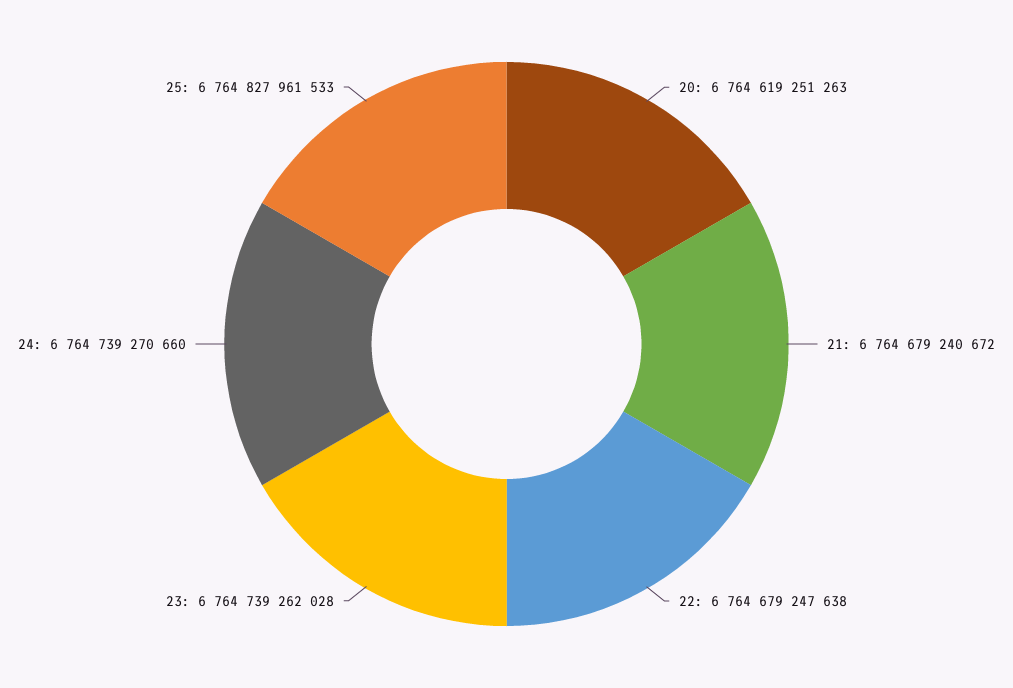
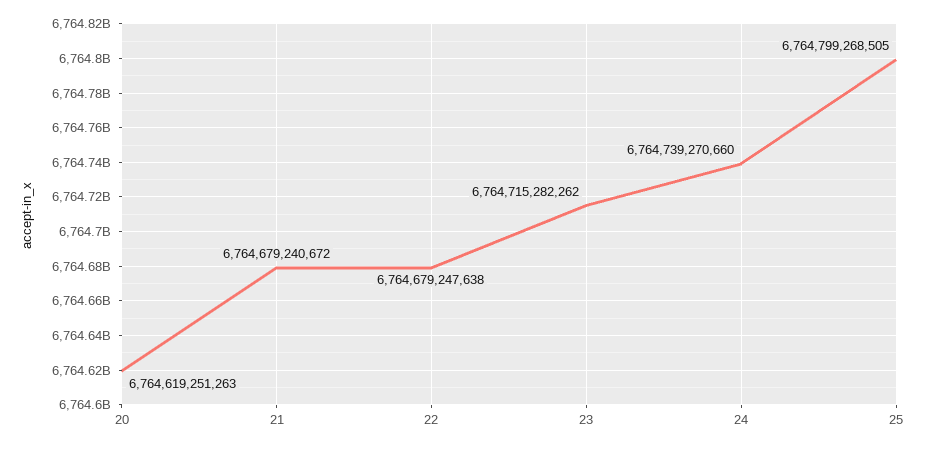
  {
    "20": 6764619251263,
    "21": 6764679240672,
    "22": 6764679247638,
-   "23": 6764739262028,
+   "23": 6764715282262,
    "24": 6764739270660,
-   "25": 6764827961533
+   "25": 6764799268505
  }

